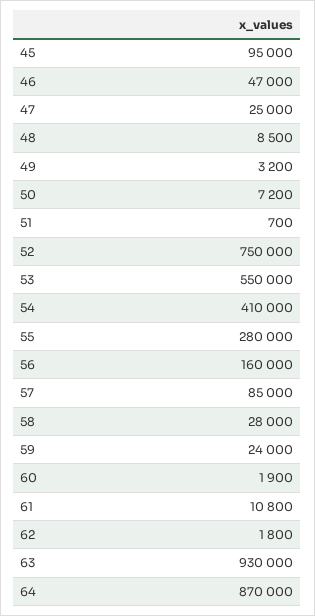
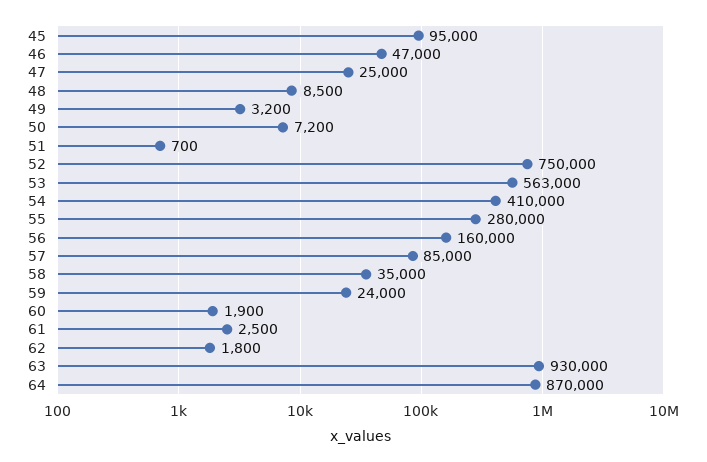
  {
    "45": 95000,
    "46": 47000,
    "47": 25000,
    "48": 8500,
    "49": 3200,
    "50": 7200,
    "51": 700,
    "52": 750000,
-   "53": 550000,
+   "53": 563000,
    "54": 410000,
    "55": 280000,
    "56": 160000,
    "57": 85000,
-   "58": 28000,
+   "58": 35000,
    "59": 24000,
    "60": 1900,
-   "61": 10800,
+   "61": 2500,
    "62": 1800,
    "63": 930000,
    "64": 870000
  }

